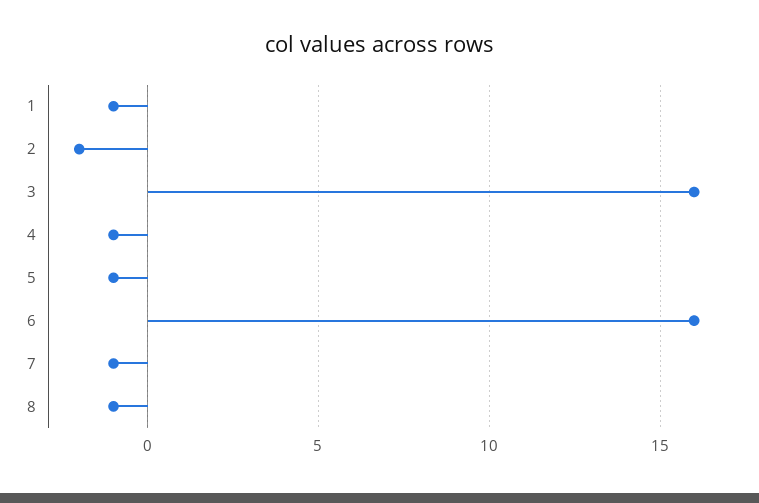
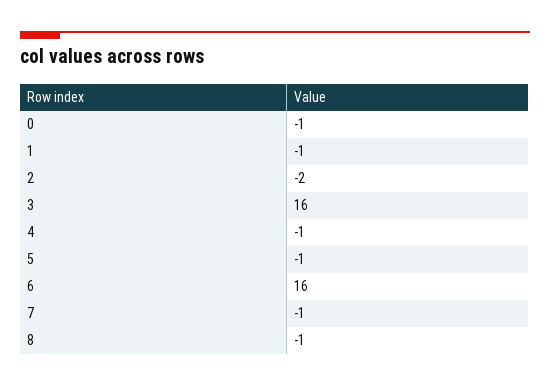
  {
    "1": -1,
    "2": -2,
    "3": 16,
    "4": -1,
    "5": -1,
    "6": 16,
    "7": -1,
-   "8": -1
+   "8": -1,
+   "0": -1
  }

